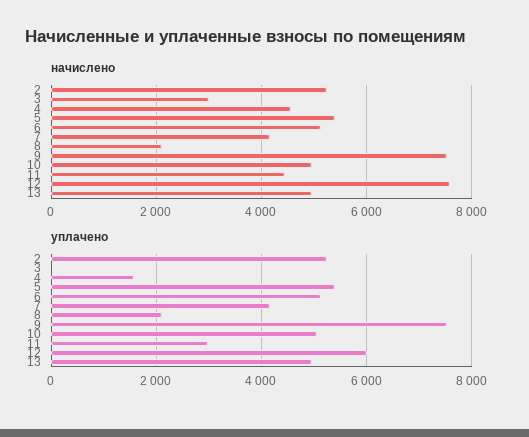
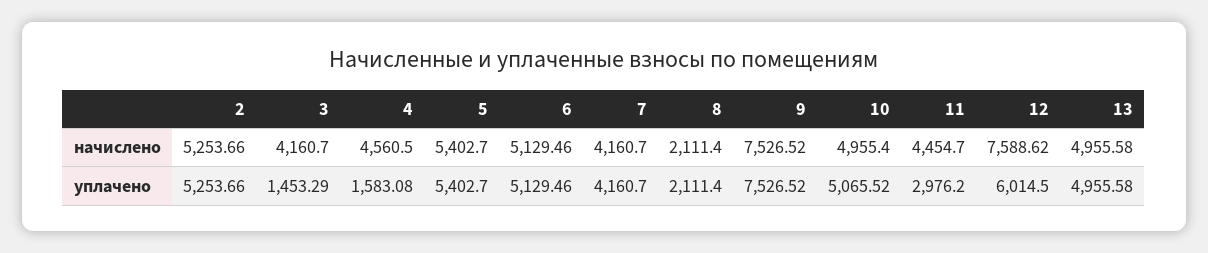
  {
    "начислено": {
      "2": 5253.66,
-     "3": 3000,
+     "3": 4160.7,
      "4": 4560.5,
      "5": 5402.7,
      "6": 5129.46,
      "7": 4160.7,
      "8": 2111.4,
      "9": 7526.52,
      "10": 4955.4,
      "11": 4454.7,
      "12": 7588.62,
      "13": 4955.58
    },
    "уплачено": {
      "2": 5253.66,
-     "3": 0,
+     "3": 1453.29,
      "4": 1583.08,
      "5": 5402.7,
      "6": 5129.46,
      "7": 4160.7,
      "8": 2111.4,
      "9": 7526.52,
      "10": 5065.52,
      "11": 2976.2,
      "12": 6014.5,
      "13": 4955.58
    }
  }

